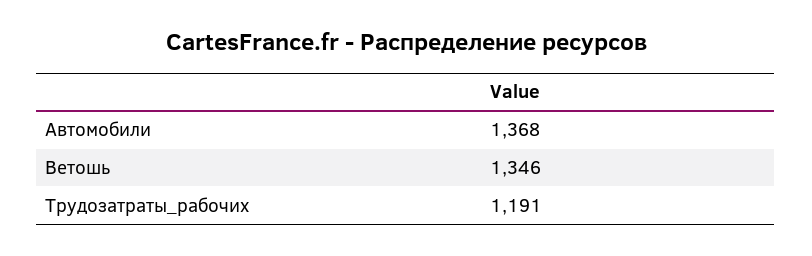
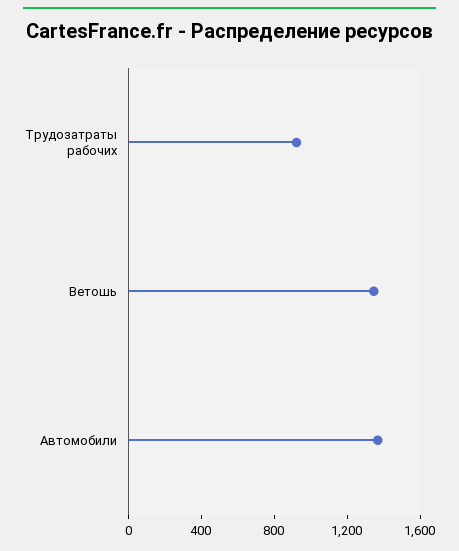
  {
    "Автомобили": 1368,
    "Ветошь": 1346,
-   "Трудозатраты_рабочих": 1191
+   "Трудозатраты_рабочих": 900
  }

